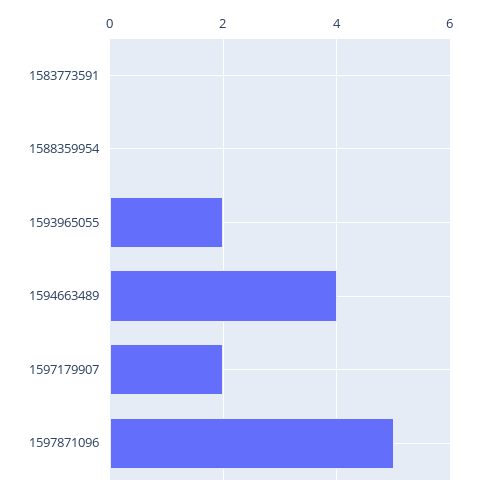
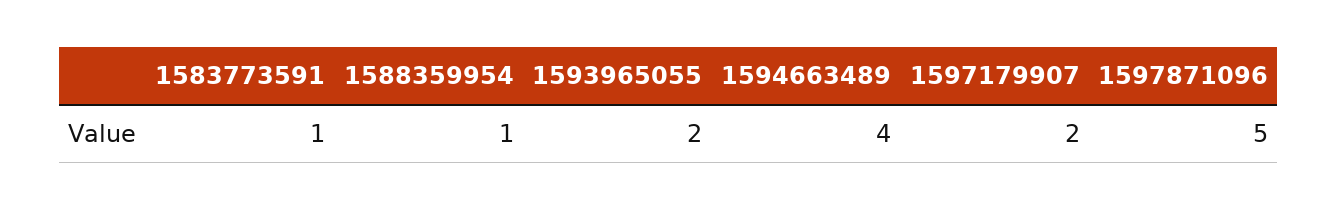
  {
-   "1583773591": 0,
+   "1583773591": 1,
-   "1588359954": 0,
+   "1588359954": 1,
    "1593965055": 2,
    "1594663489": 4,
    "1597179907": 2,
    "1597871096": 5
  }

